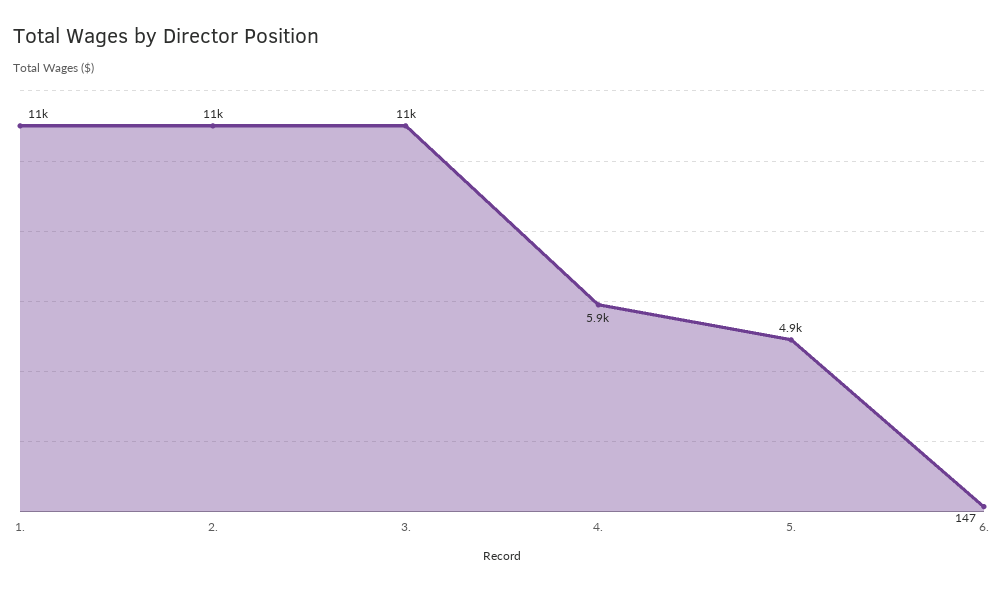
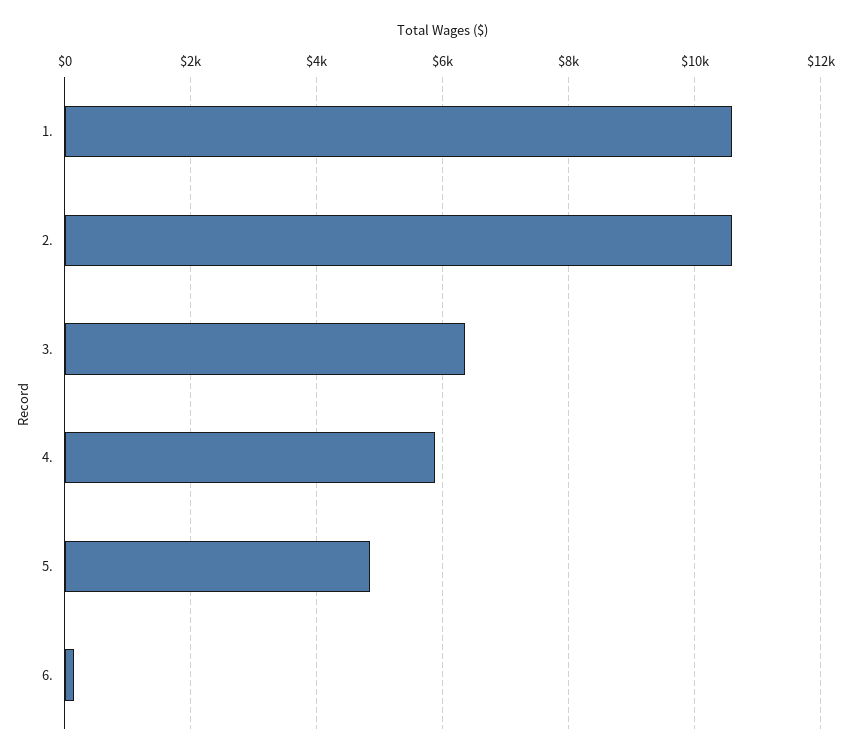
  {
    "1.": 11000,
    "2.": 11000,
-   "3.": 11000,
+   "3.": 6400,
    "4.": 5900,
    "5.": 4900,
    "6.": 147
  }

